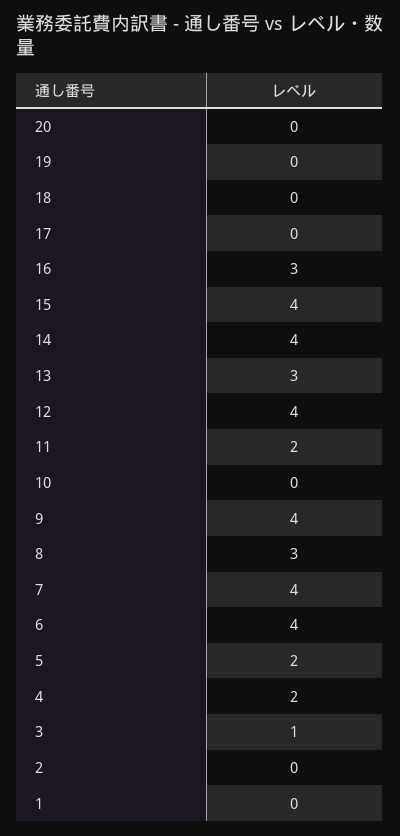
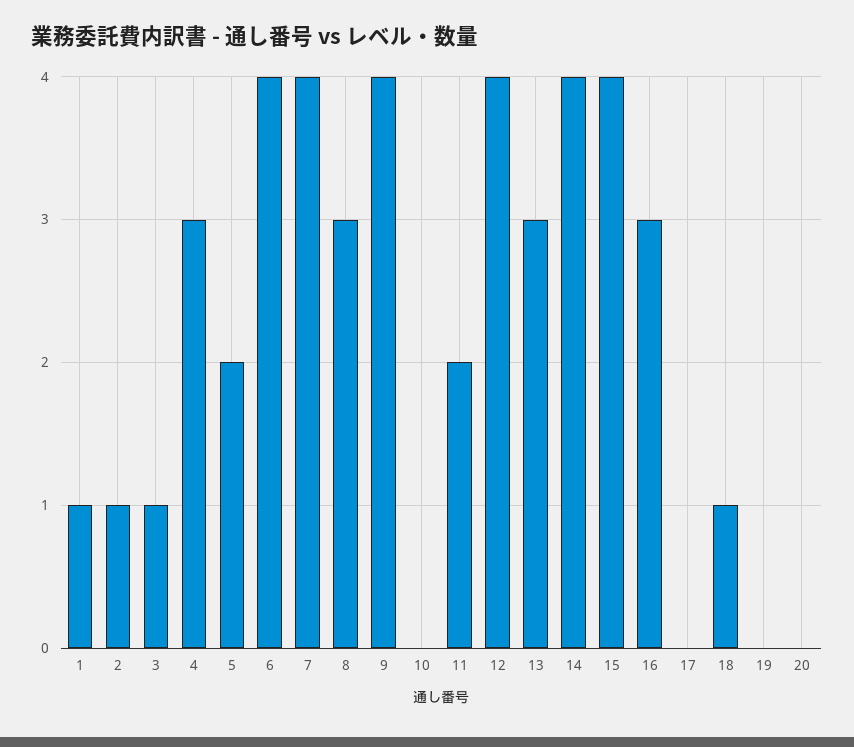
  {
    "20": 0,
    "19": 0,
-   "18": 0,
+   "18": 1,
    "17": 0,
    "16": 3,
    "15": 4,
    "14": 4,
    "13": 3,
    "12": 4,
    "11": 2,
    "10": 0,
    "9": 4,
    "8": 3,
    "7": 4,
    "6": 4,
    "5": 2,
-   "4": 2,
+   "4": 3,
    "3": 1,
-   "2": 0,
+   "2": 1,
-   "1": 0
+   "1": 1
  }

